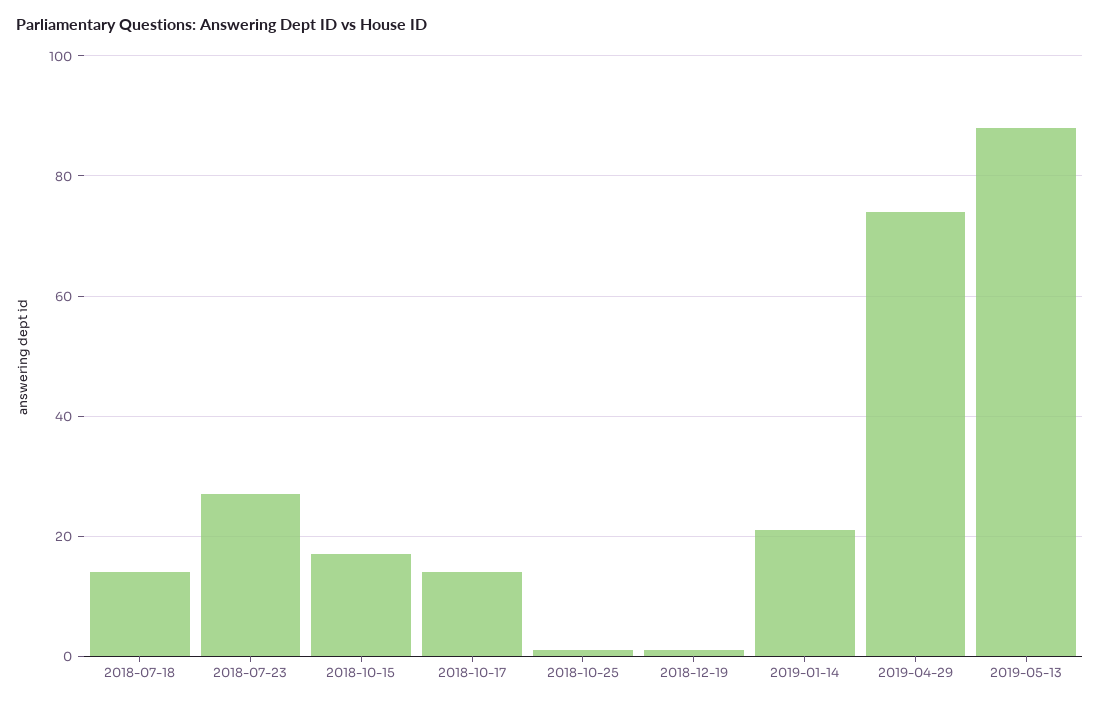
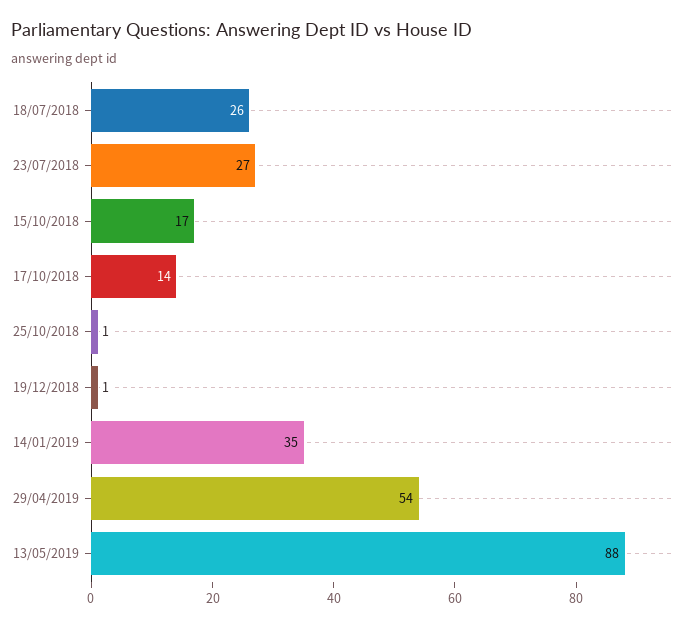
  {
-   "2018-07-18": 15,
+   "2018-07-18": 26,
    "2018-07-23": 27,
    "2018-10-15": 17,
    "2018-10-17": 14,
    "2018-10-25": 1,
    "2018-12-19": 1,
-   "2019-01-14": 20,
+   "2019-01-14": 35,
-   "2019-04-29": 75,
+   "2019-04-29": 54,
    "2019-05-13": 88
  }

